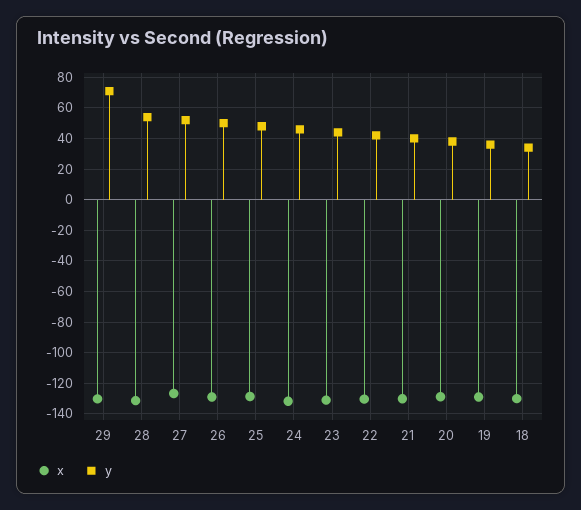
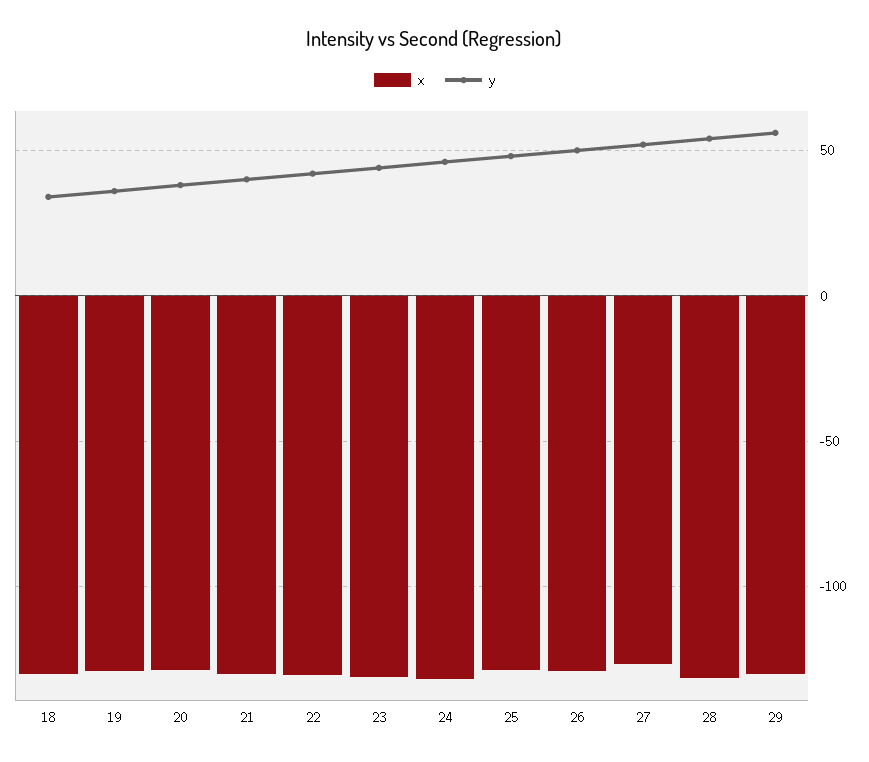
  {
    "x": {
      "29": -130,
      "28": -130,
      "27": -125,
      "26": -130,
      "25": -130,
      "24": -130,
      "23": -130,
      "22": -130,
      "21": -130,
      "20": -130,
      "19": -130,
      "18": -130
    },
    "y": {
-     "29": 70,
+     "29": 55,
      "28": 55,
      "27": 50,
      "26": 50,
      "25": 50,
      "24": 45,
      "23": 45,
      "22": 40,
      "21": 40,
      "20": 40,
      "19": 35,
      "18": 35
    }
  }

